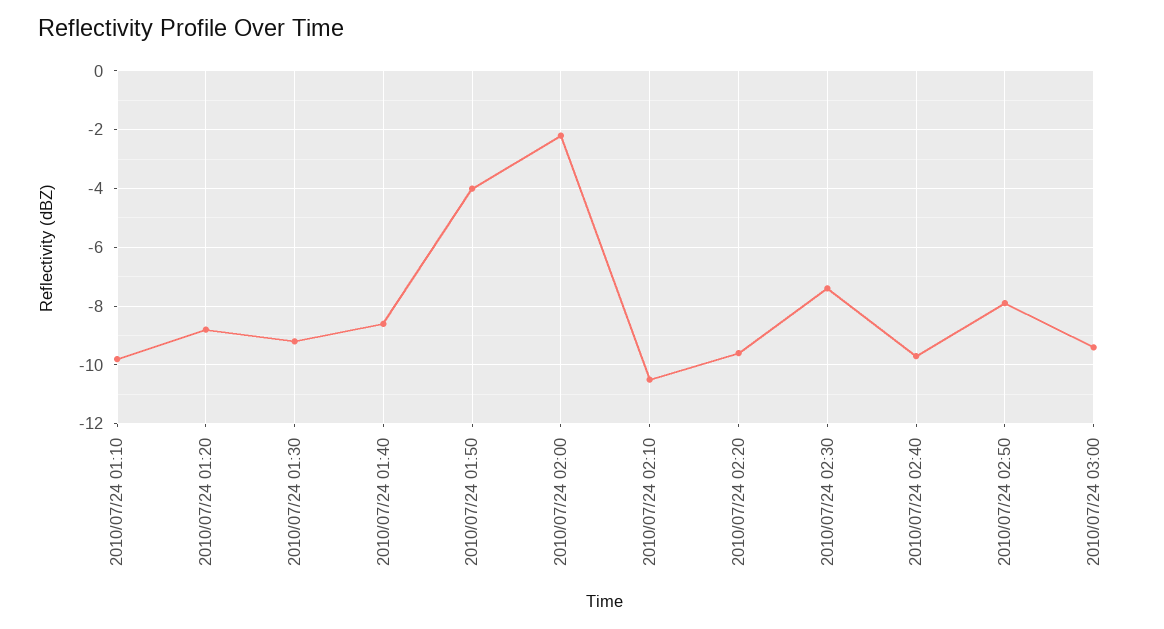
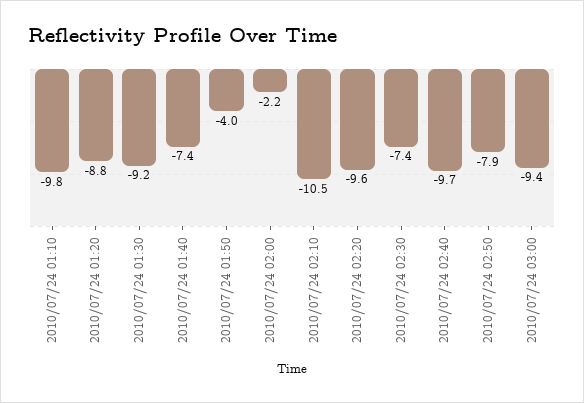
  {
    "2010/07/24 01:10": -9.8,
    "2010/07/24 01:20": -8.8,
    "2010/07/24 01:30": -9.2,
-   "2010/07/24 01:40": -8.5,
+   "2010/07/24 01:40": -7.4,
    "2010/07/24 01:50": -4,
    "2010/07/24 02:00": -2.2,
    "2010/07/24 02:10": -10.5,
    "2010/07/24 02:20": -9.6,
    "2010/07/24 02:30": -7.4,
    "2010/07/24 02:40": -9.7,
    "2010/07/24 02:50": -7.9,
    "2010/07/24 03:00": -9.4
  }

